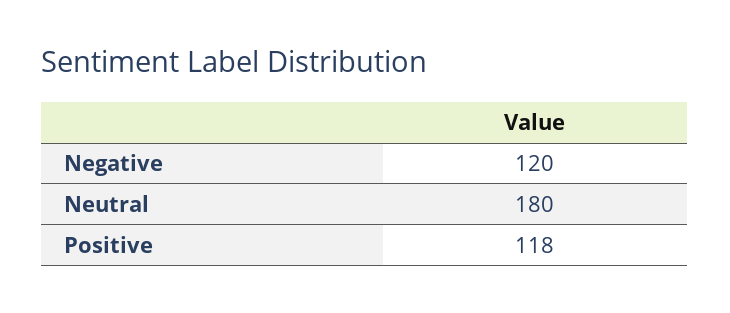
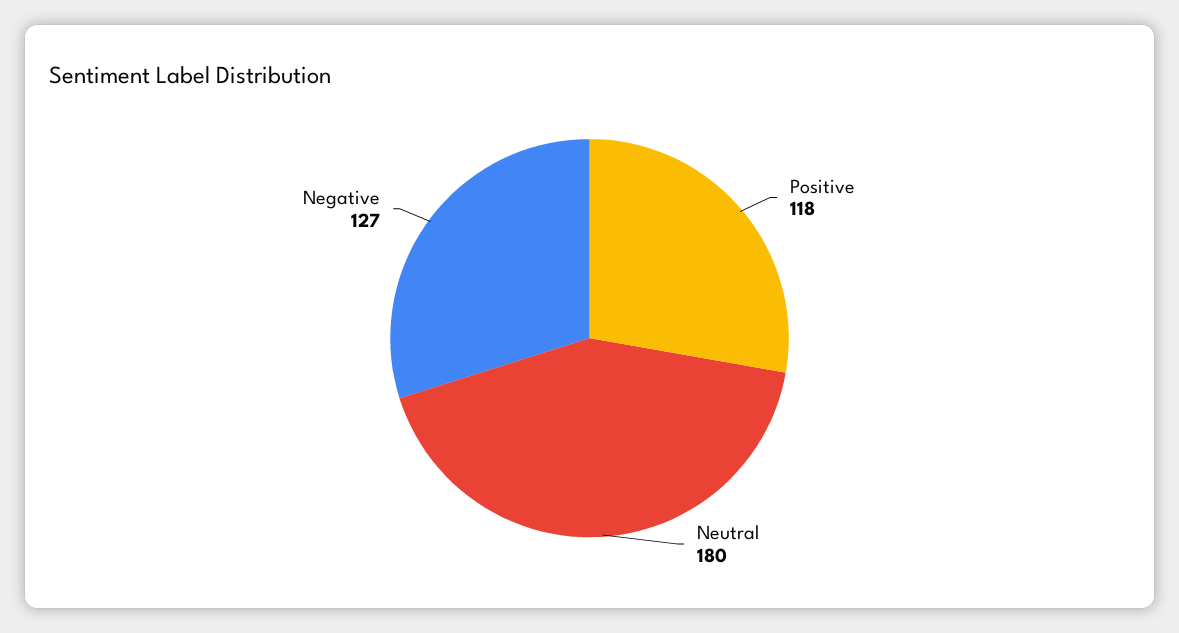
  {
-   "Negative": 120,
+   "Negative": 127,
    "Neutral": 180,
    "Positive": 118
  }

